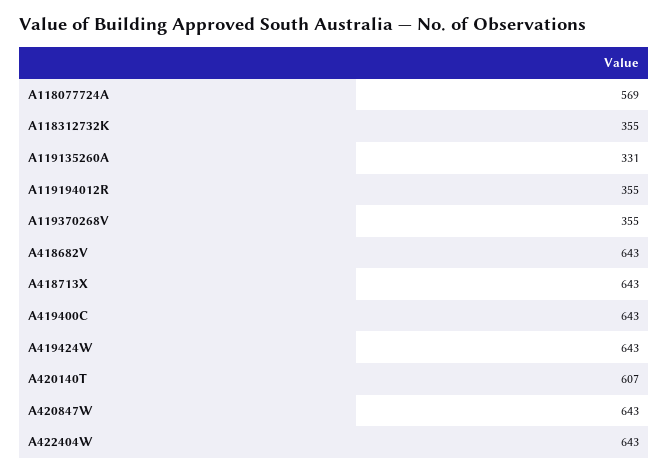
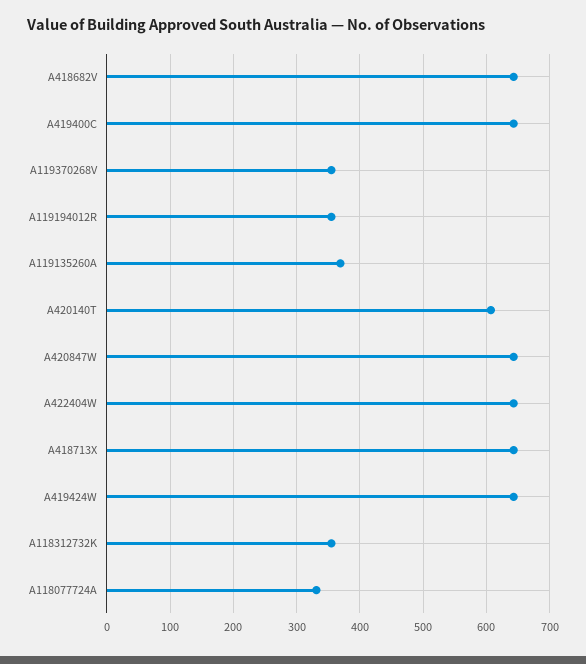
  {
-   "A118077724A": 569,
+   "A118077724A": 330,
    "A118312732K": 355,
-   "A119135260A": 331,
+   "A119135260A": 370,
    "A119194012R": 355,
    "A119370268V": 355,
    "A418682V": 643,
    "A418713X": 643,
    "A419400C": 643,
    "A419424W": 643,
    "A420140T": 607,
    "A420847W": 643,
    "A422404W": 643
  }

